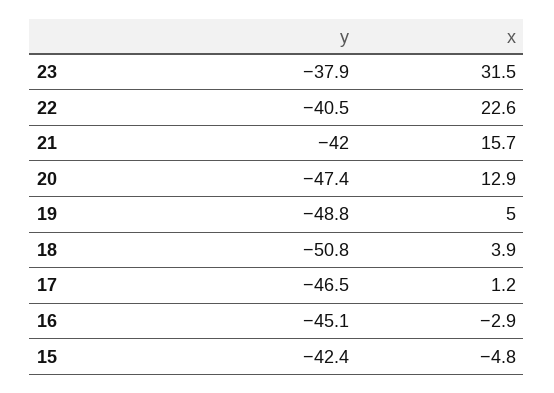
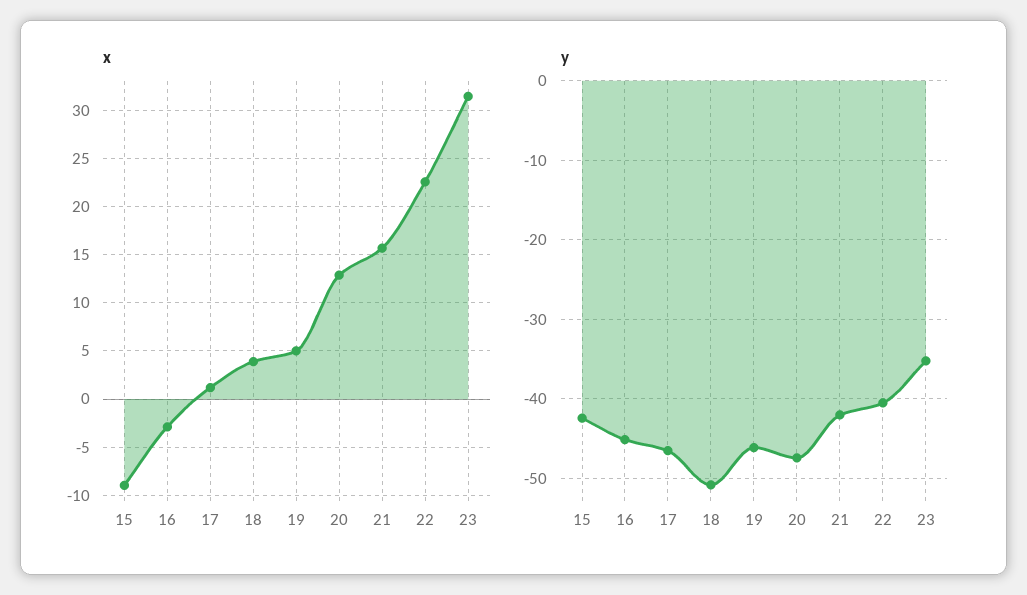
  {
    "y": {
-     "23": -37.9,
+     "23": -35,
      "22": -40.5,
      "21": -42,
      "20": -47.4,
-     "19": -48.8,
+     "19": -46,
      "18": -50.8,
      "17": -46.5,
      "16": -45.1,
      "15": -42.4
    },
    "x": {
      "23": 31.5,
      "22": 22.6,
      "21": 15.7,
      "20": 12.9,
      "19": 5,
      "18": 3.9,
      "17": 1.2,
      "16": -2.9,
-     "15": -4.8
+     "15": -9
    }
  }

